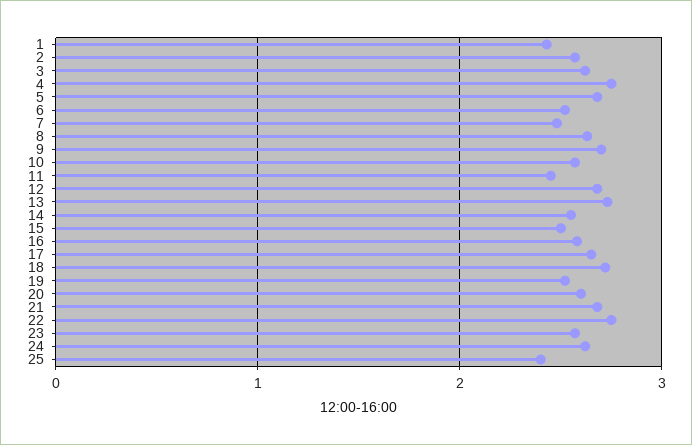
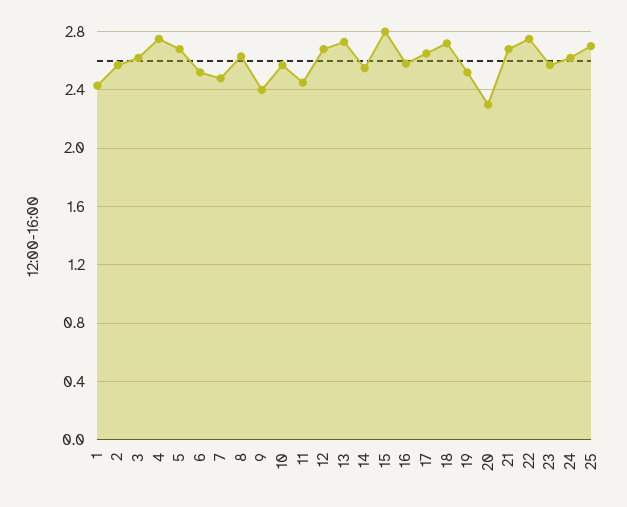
  {
    "1": 2.45,
    "2": 2.55,
    "3": 2.6,
    "4": 2.75,
    "5": 2.7,
    "6": 2.5,
    "7": 2.5,
    "8": 2.65,
-   "9": 2.7,
+   "9": 2.4,
    "10": 2.55,
    "11": 2.45,
    "12": 2.7,
    "13": 2.75,
    "14": 2.55,
-   "15": 2.5,
+   "15": 2.8,
    "16": 2.6,
    "17": 2.65,
    "18": 2.7,
    "19": 2.5,
-   "20": 2.6,
+   "20": 2.3,
    "21": 2.7,
    "22": 2.75,
    "23": 2.55,
    "24": 2.6,
-   "25": 2.4
+   "25": 2.7
  }

